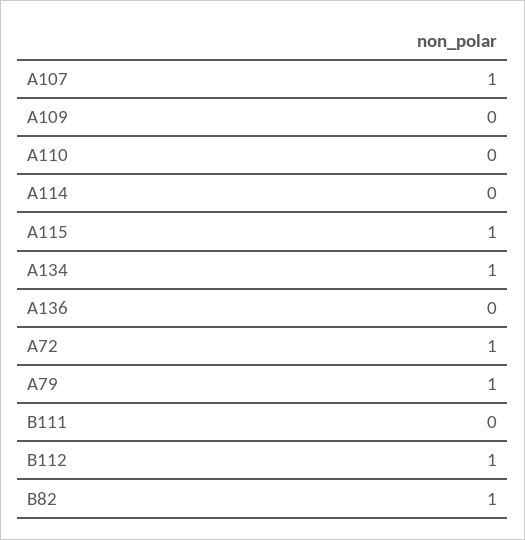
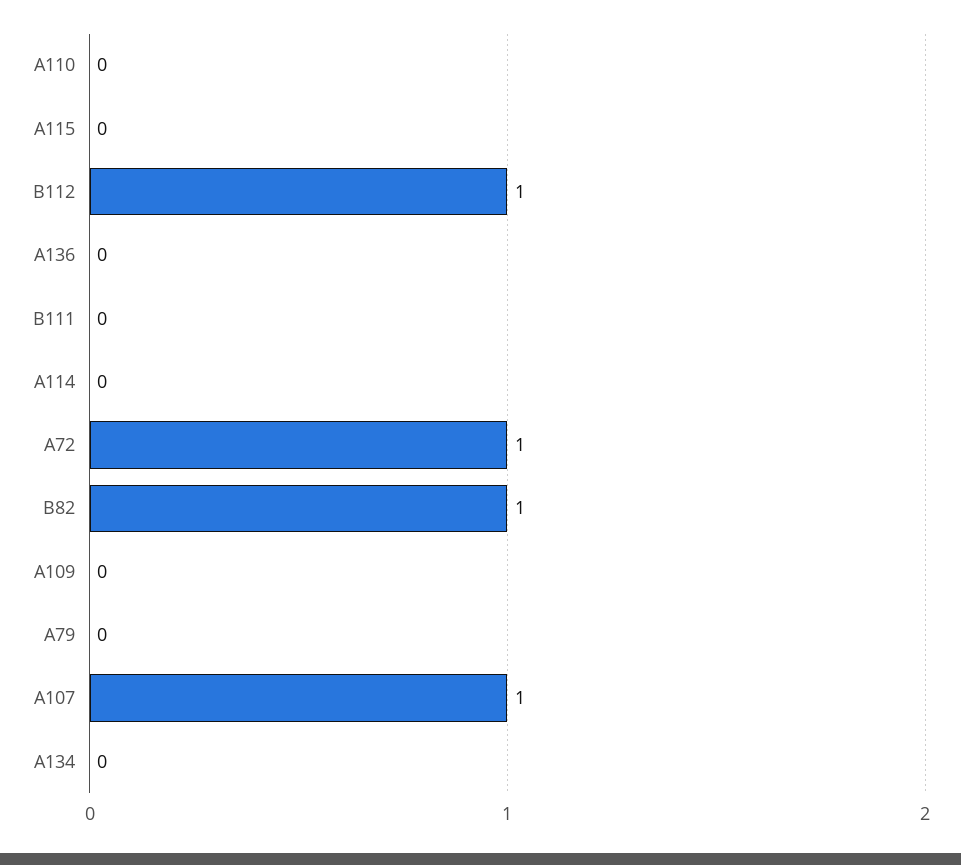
  {
    "A107": 1,
    "A109": 0,
    "A110": 0,
    "A114": 0,
-   "A115": 1,
+   "A115": 0,
-   "A134": 1,
+   "A134": 0,
    "A136": 0,
    "A72": 1,
-   "A79": 1,
+   "A79": 0,
    "B111": 0,
    "B112": 1,
    "B82": 1
  }

